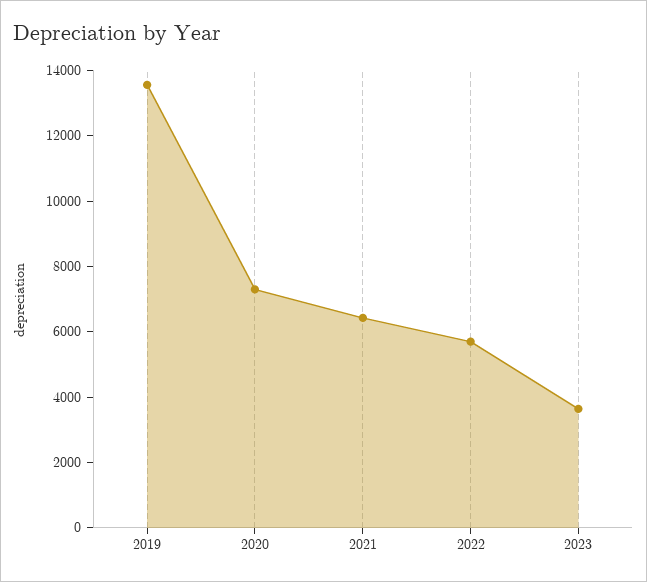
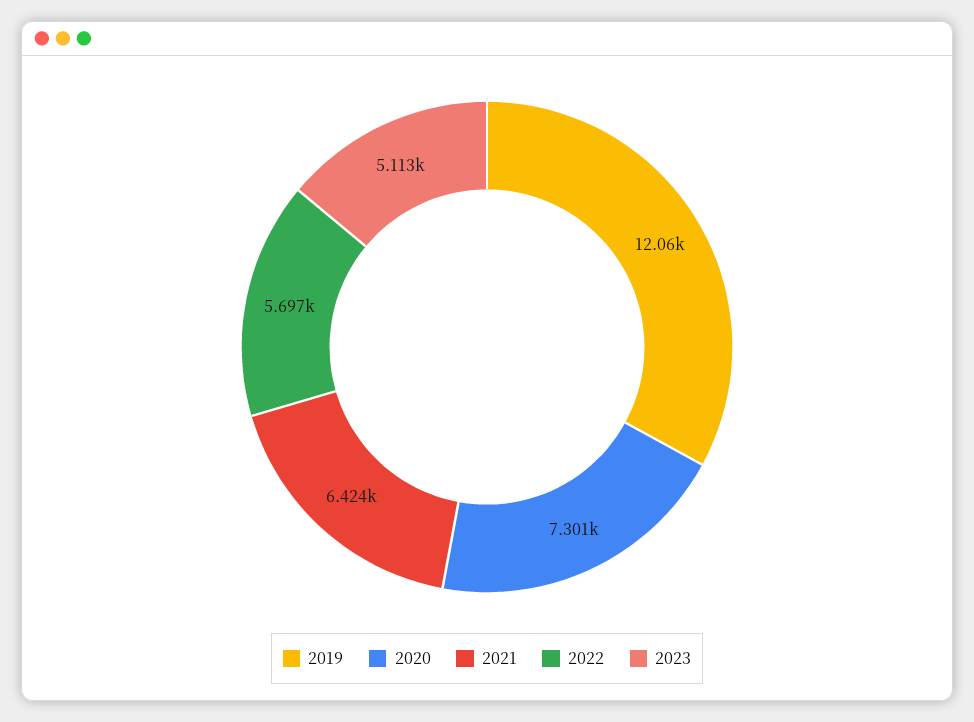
  {
-   "2019": 13500,
+   "2019": 12060,
    "2020": 7301,
    "2021": 6424,
    "2022": 5697,
-   "2023": 3500
+   "2023": 5113
  }

